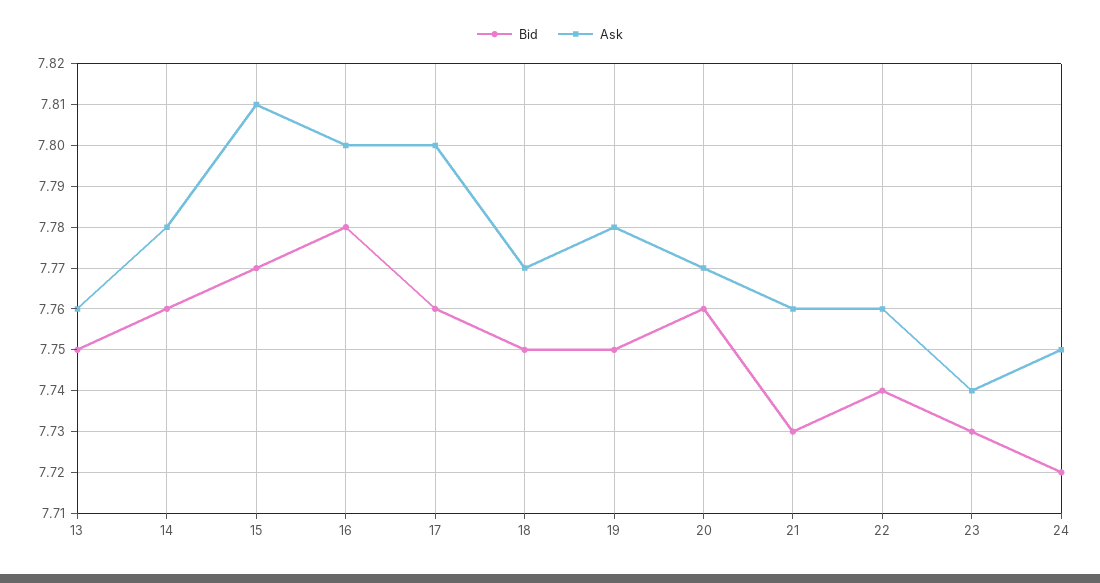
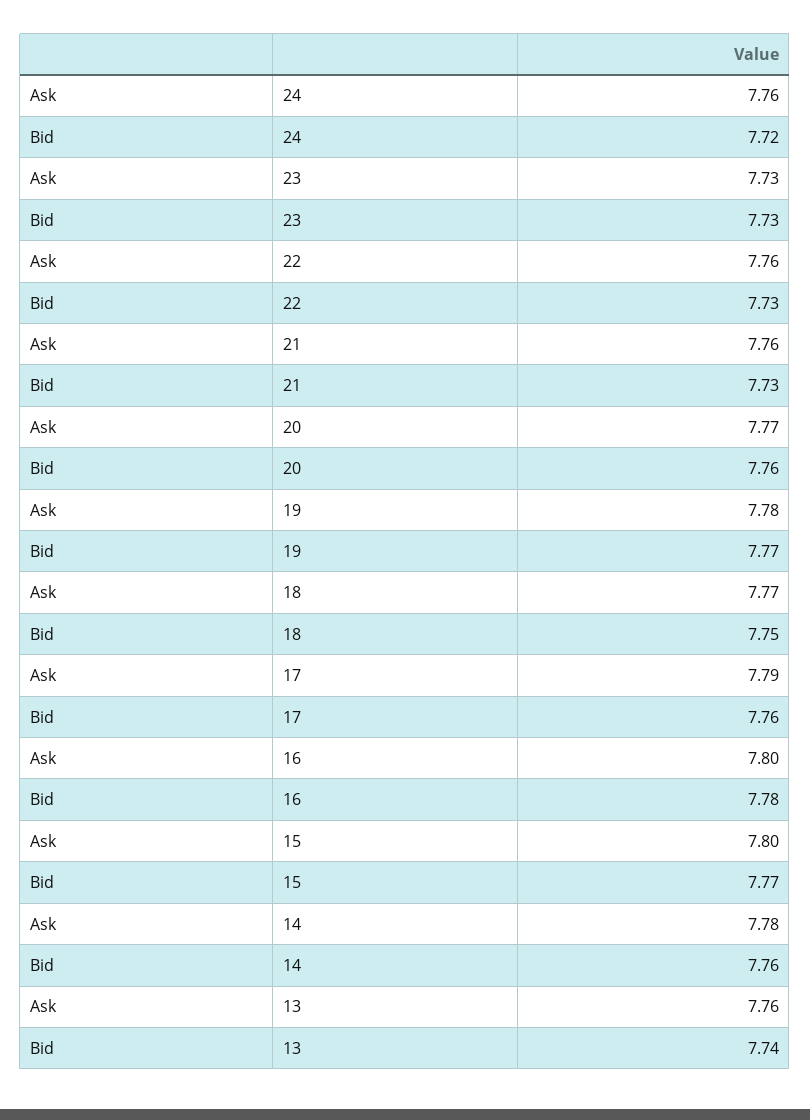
  {
    "Bid": {
-     "13": 7.75,
+     "13": 7.74,
      "14": 7.76,
      "15": 7.77,
      "16": 7.78,
      "17": 7.76,
      "18": 7.75,
-     "19": 7.75,
+     "19": 7.77,
      "20": 7.76,
      "21": 7.73,
-     "22": 7.74,
+     "22": 7.73,
      "23": 7.73,
      "24": 7.72
    },
    "Ask": {
      "13": 7.76,
      "14": 7.78,
-     "15": 7.81,
+     "15": 7.8,
      "16": 7.8,
-     "17": 7.8,
+     "17": 7.79,
      "18": 7.77,
      "19": 7.78,
      "20": 7.77,
      "21": 7.76,
      "22": 7.76,
-     "23": 7.74,
+     "23": 7.73,
-     "24": 7.75
+     "24": 7.76
    }
  }

